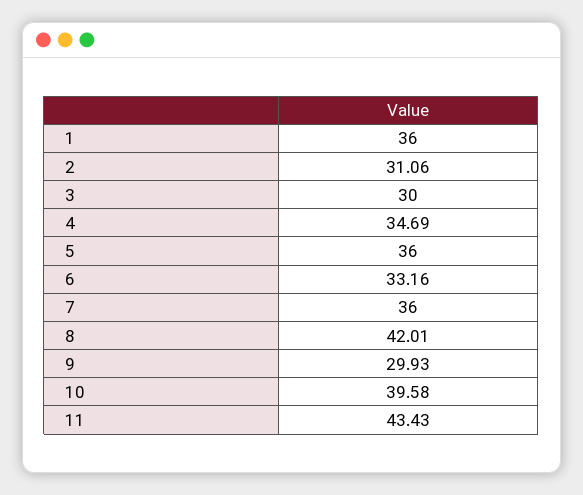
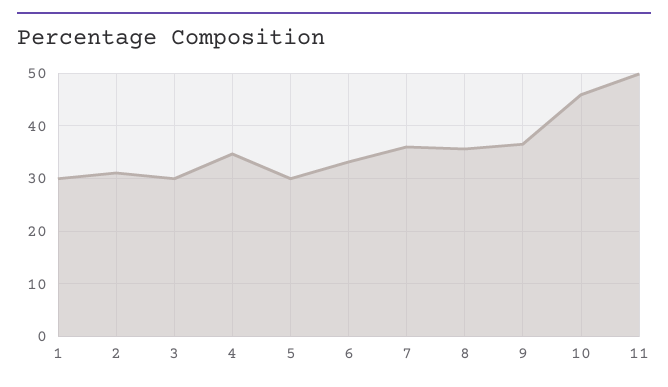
  {
-   "1": 36,
+   "1": 30,
    "2": 31.06,
    "3": 30,
    "4": 34.69,
-   "5": 36,
+   "5": 30,
    "6": 33.16,
    "7": 36,
-   "8": 42.01,
+   "8": 36,
-   "9": 29.93,
+   "9": 36,
-   "10": 39.58,
+   "10": 46,
-   "11": 43.43
+   "11": 50
  }

